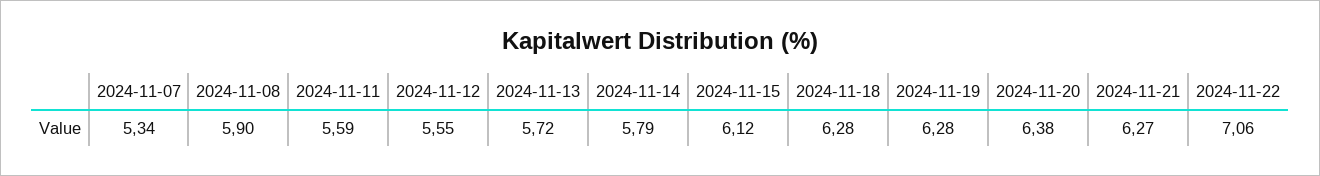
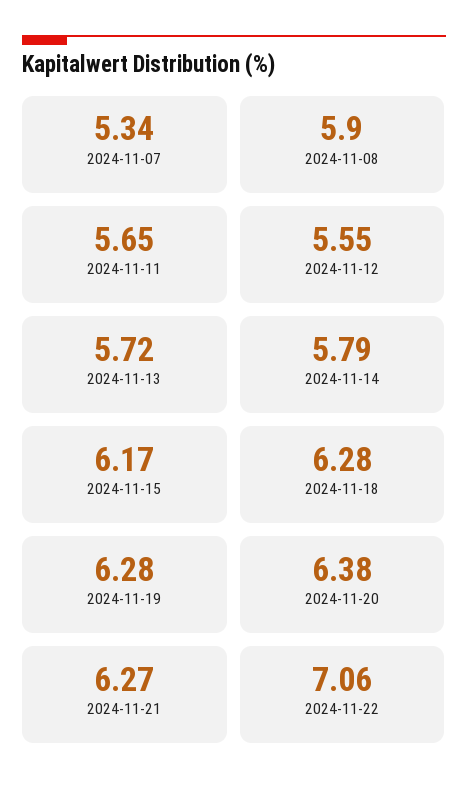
  {
    "2024-11-07": 5.34,
    "2024-11-08": 5.9,
-   "2024-11-11": 5.59,
+   "2024-11-11": 5.65,
    "2024-11-12": 5.55,
    "2024-11-13": 5.72,
    "2024-11-14": 5.79,
-   "2024-11-15": 6.12,
+   "2024-11-15": 6.17,
    "2024-11-18": 6.28,
    "2024-11-19": 6.28,
    "2024-11-20": 6.38,
    "2024-11-21": 6.27,
    "2024-11-22": 7.06
  }

